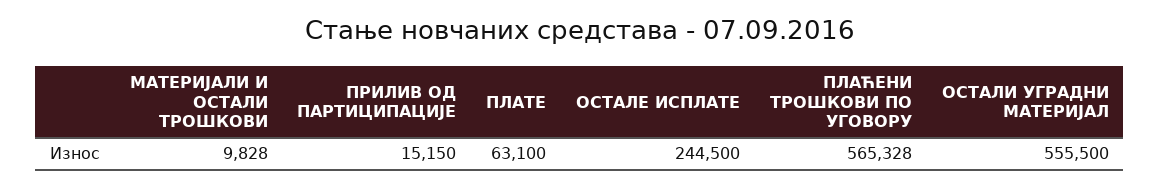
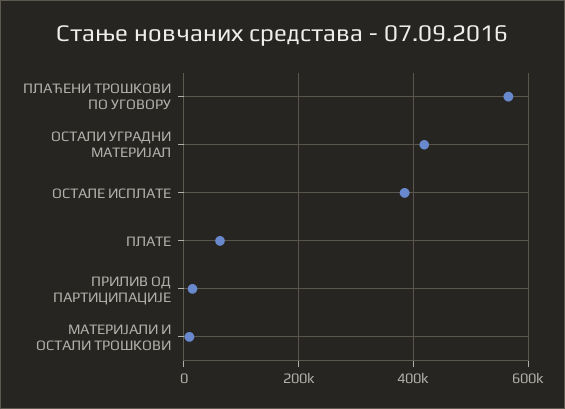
  {
    "МАТЕРИЈАЛИ И ОСТАЛИ ТРОШКОВИ": 9828,
    "ПРИЛИВ ОД ПАРТИЦИПАЦИЈЕ": 15150,
    "ПЛАТЕ": 63100,
-   "ОСТАЛЕ ИСПЛАТЕ": 244500,
+   "ОСТАЛЕ ИСПЛАТЕ": 380000,
    "ПЛАЋЕНИ ТРОШКОВИ ПО УГОВОРУ": 565328,
-   "ОСТАЛИ УГРАДНИ МАТЕРИЈАЛ": 555500
+   "ОСТАЛИ УГРАДНИ МАТЕРИЈАЛ": 420000
  }

